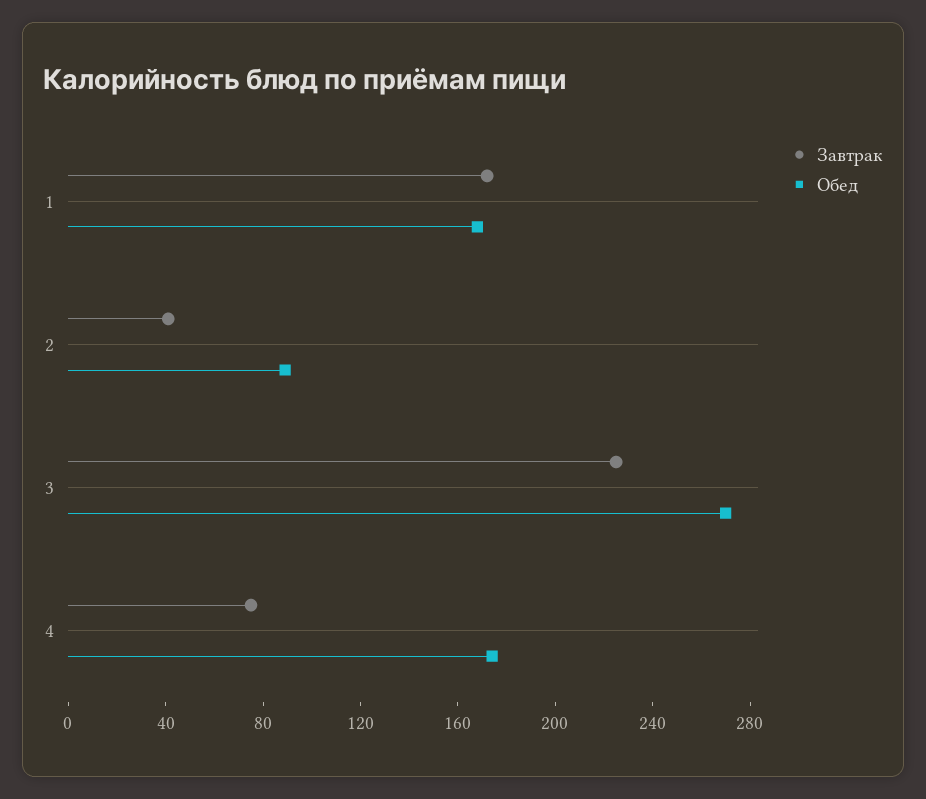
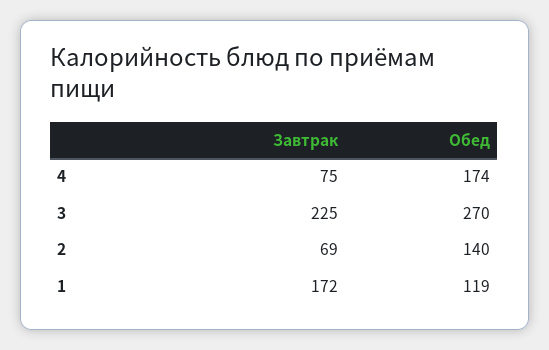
  {
    "Завтрак": {
      "1": 172,
-     "2": 40,
+     "2": 69,
      "3": 225,
      "4": 75
    },
    "Обед": {
-     "1": 170,
+     "1": 119,
-     "2": 90,
+     "2": 140,
      "3": 270,
      "4": 174
    }
  }

